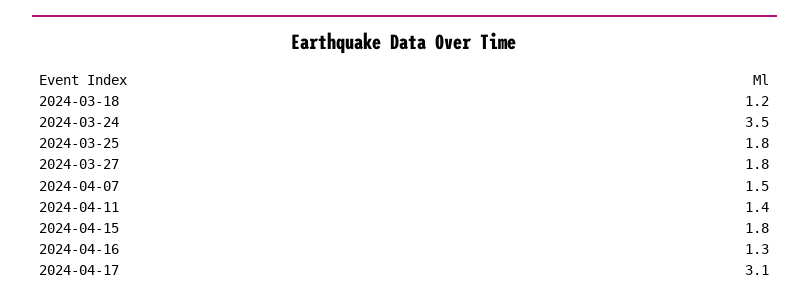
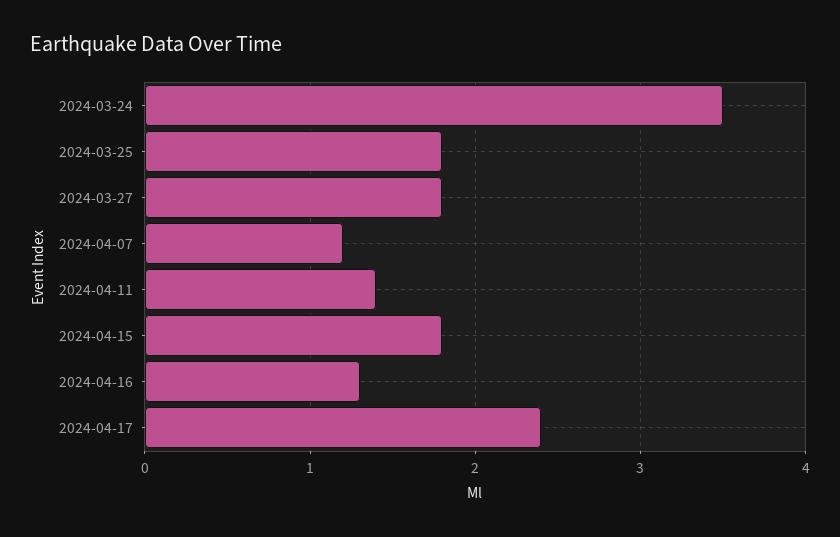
  {
-   "2024-03-18": 1.2,
    "2024-03-24": 3.5,
    "2024-03-25": 1.8,
    "2024-03-27": 1.8,
-   "2024-04-07": 1.5,
+   "2024-04-07": 1.2,
    "2024-04-11": 1.4,
    "2024-04-15": 1.8,
    "2024-04-16": 1.3,
-   "2024-04-17": 3.1
+   "2024-04-17": 2.4
  }

